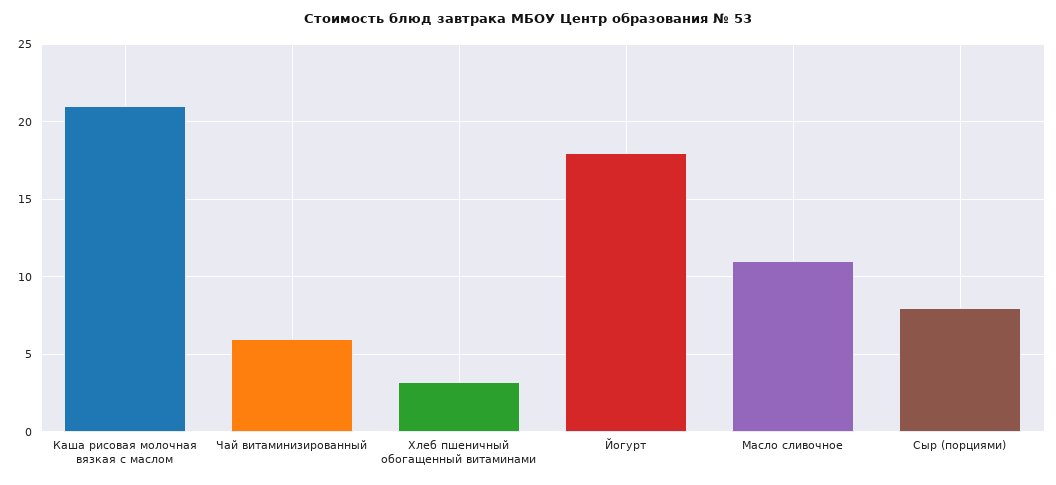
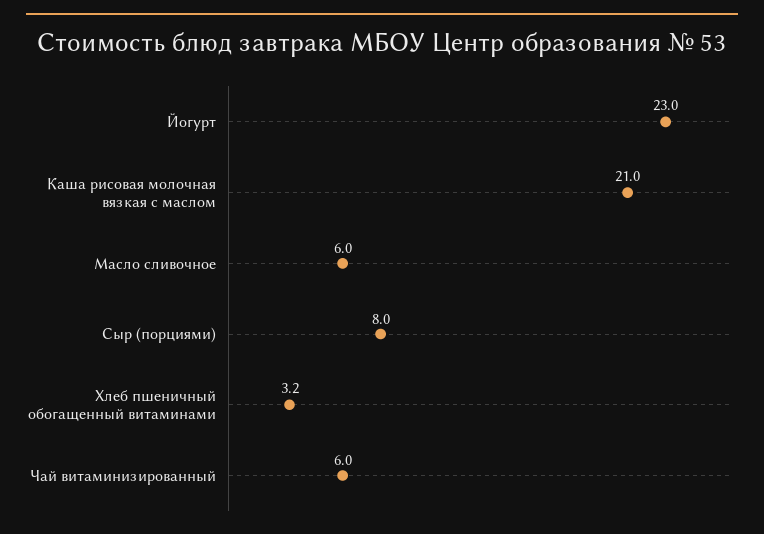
  {
    "Каша рисовая молочная вязкая с маслом": 21,
    "Чай витаминизированный": 6,
    "Хлеб пшеничный обогащенный витаминами": 3.2,
-   "Йогурт": 18,
+   "Йогурт": 23,
-   "Масло сливочное": 11,
+   "Масло сливочное": 6,
    "Сыр (порциями)": 8
  }

